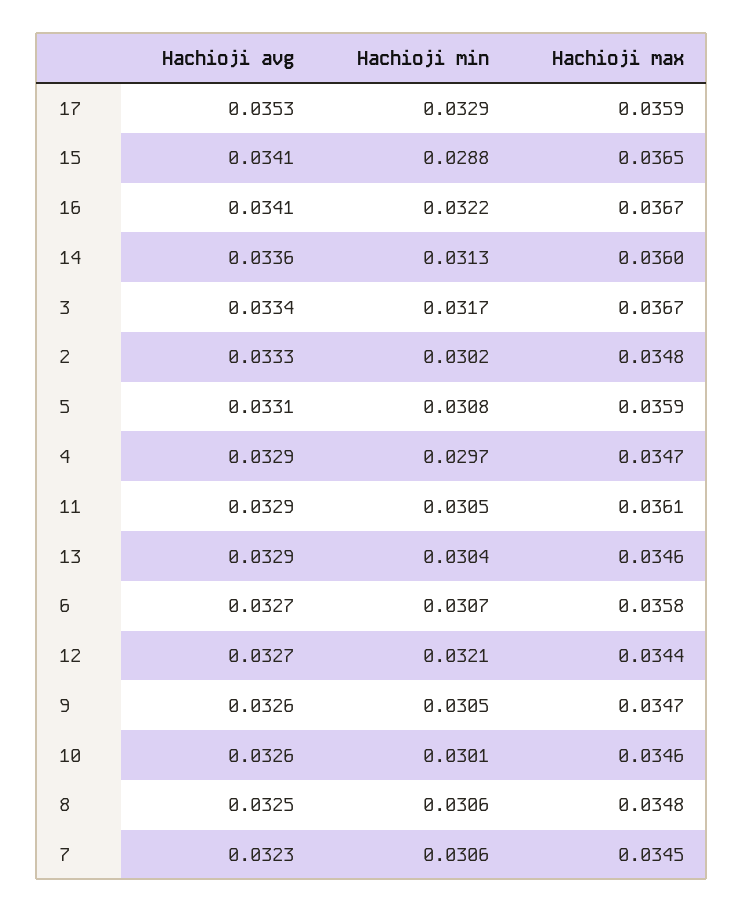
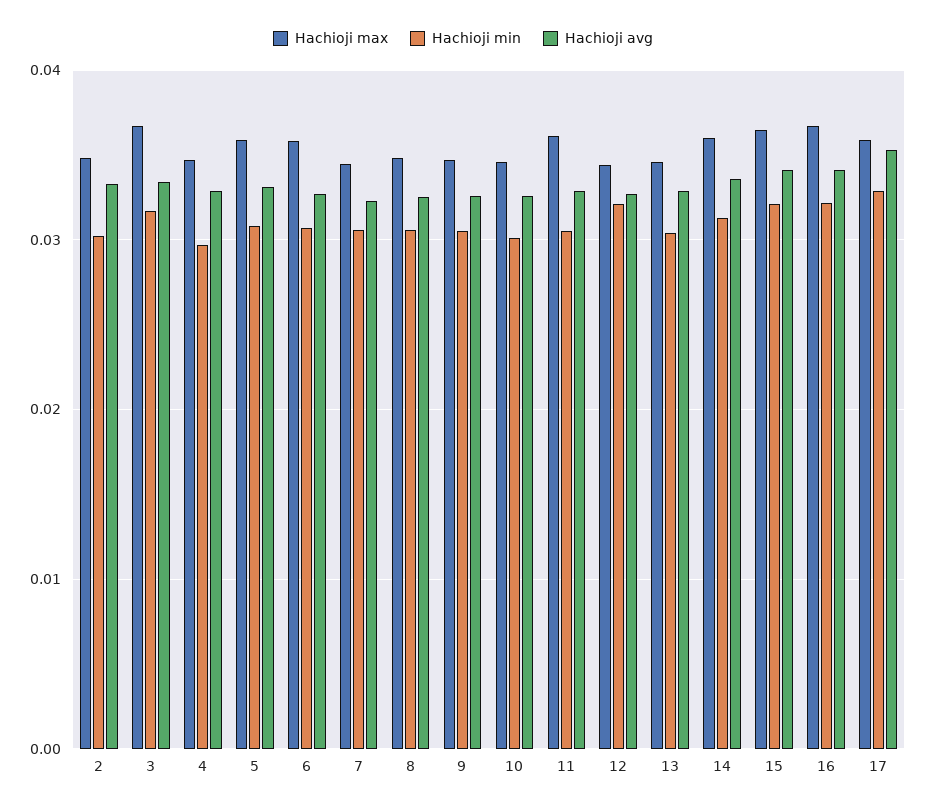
  {
    "Hachioji avg": {
      "17": 0.0353,
      "15": 0.0341,
      "16": 0.0341,
      "14": 0.0336,
      "3": 0.0334,
      "2": 0.0333,
      "5": 0.0331,
      "4": 0.0329,
      "11": 0.0329,
      "13": 0.0329,
      "6": 0.0327,
      "12": 0.0327,
      "9": 0.0326,
      "10": 0.0326,
      "8": 0.0325,
      "7": 0.0323
    },
    "Hachioji min": {
      "17": 0.0329,
-     "15": 0.0288,
+     "15": 0.032,
      "16": 0.0322,
      "14": 0.0313,
      "3": 0.0317,
      "2": 0.0302,
      "5": 0.0308,
      "4": 0.0297,
      "11": 0.0305,
      "13": 0.0304,
      "6": 0.0307,
      "12": 0.0321,
      "9": 0.0305,
      "10": 0.0301,
      "8": 0.0306,
      "7": 0.0306
    },
    "Hachioji max": {
      "17": 0.0359,
      "15": 0.0365,
      "16": 0.0367,
      "14": 0.036,
      "3": 0.0367,
      "2": 0.0348,
      "5": 0.0359,
      "4": 0.0347,
      "11": 0.0361,
      "13": 0.0346,
      "6": 0.0358,
      "12": 0.0344,
      "9": 0.0347,
      "10": 0.0346,
      "8": 0.0348,
      "7": 0.0345
    }
  }

